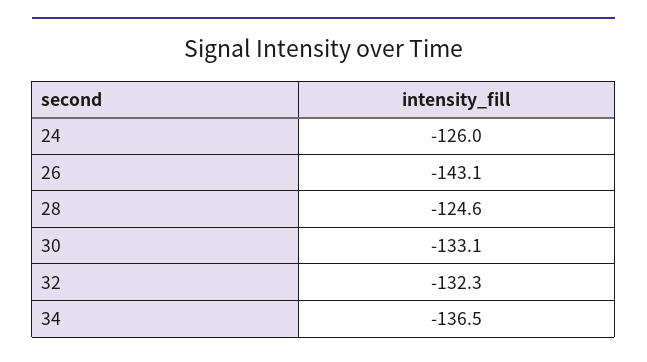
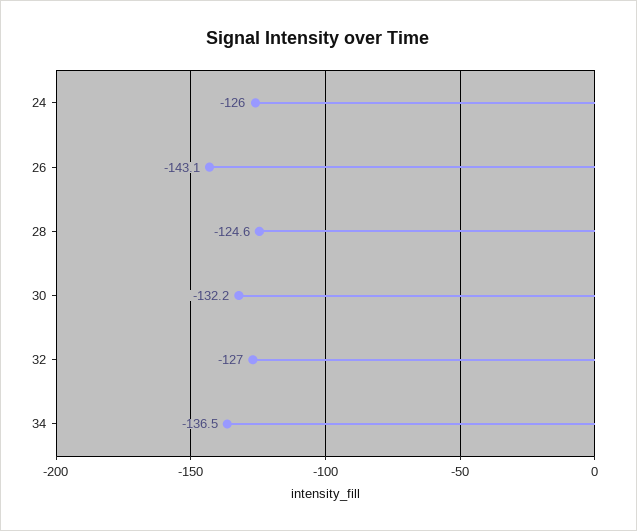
  {
    "24": -126,
    "26": -143.1,
    "28": -124.6,
-   "30": -133.1,
+   "30": -132.2,
-   "32": -132.3,
+   "32": -127,
    "34": -136.5
  }

